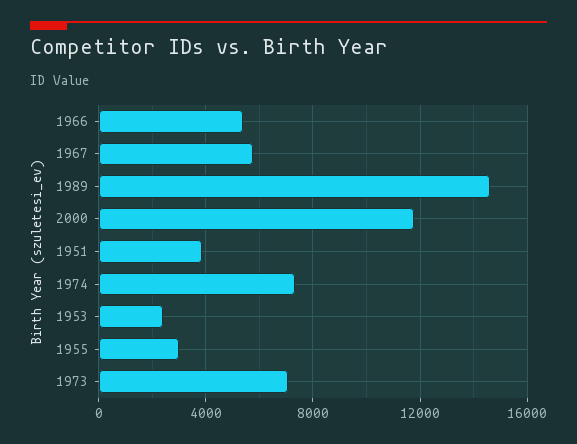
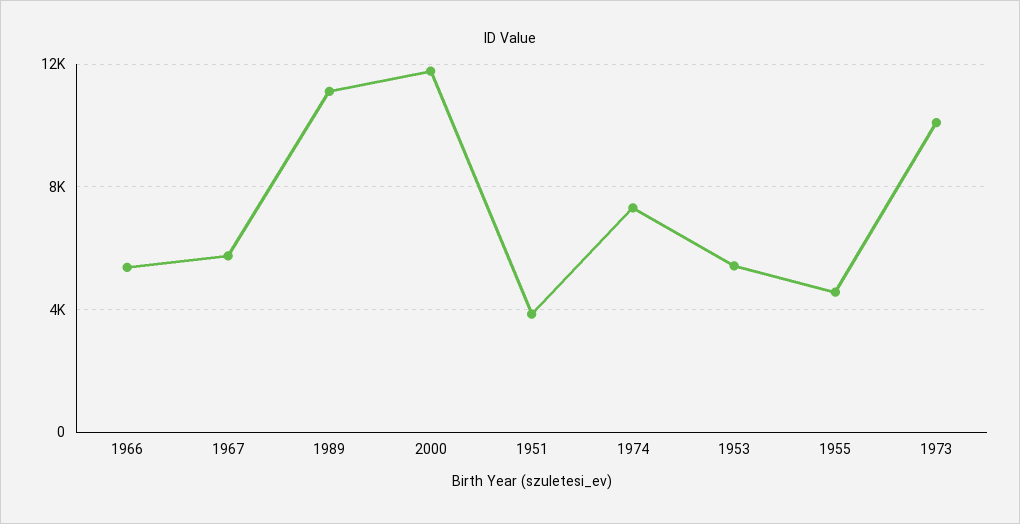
  {
    "1966": 5500,
    "1967": 6000,
-   "1989": 14500,
+   "1989": 11000,
    "2000": 12000,
    "1951": 4000,
    "1974": 7500,
-   "1953": 2500,
+   "1953": 5500,
-   "1955": 3000,
+   "1955": 4500,
-   "1973": 7000
+   "1973": 10000
  }

